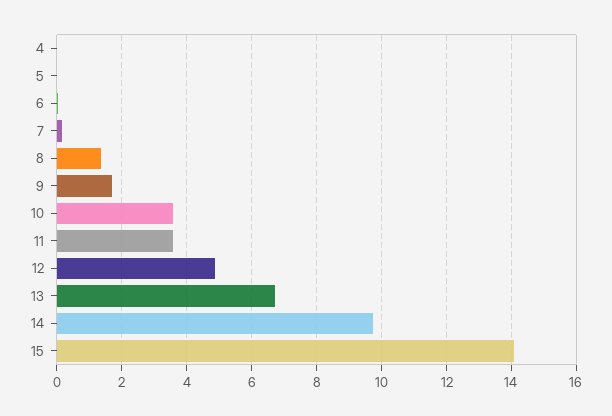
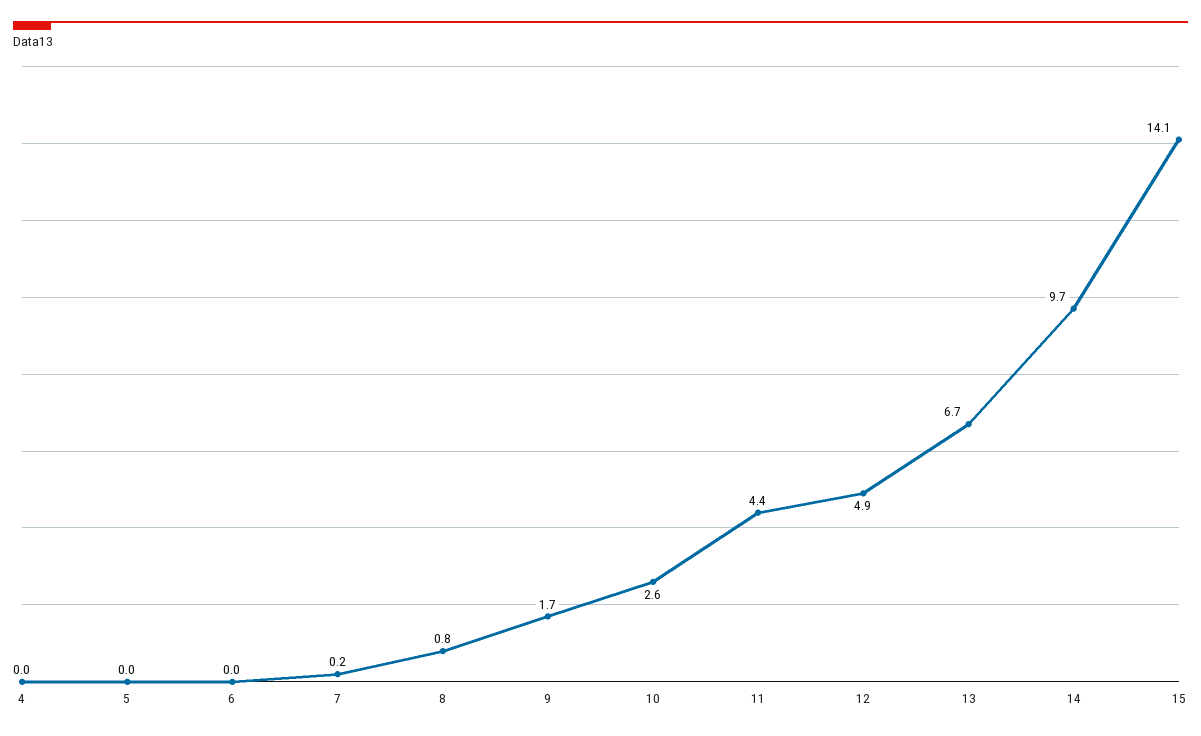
  {
    "4": 0,
    "5": 0,
    "6": 0,
    "7": 0.2,
-   "8": 1.4,
+   "8": 0.8,
    "9": 1.7,
-   "10": 3.6,
+   "10": 2.6,
-   "11": 3.6,
+   "11": 4.4,
    "12": 4.9,
    "13": 6.7,
    "14": 9.7,
    "15": 14.1
  }

